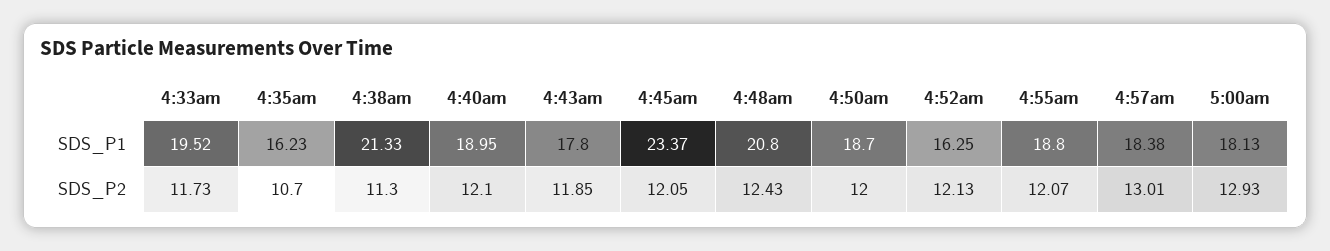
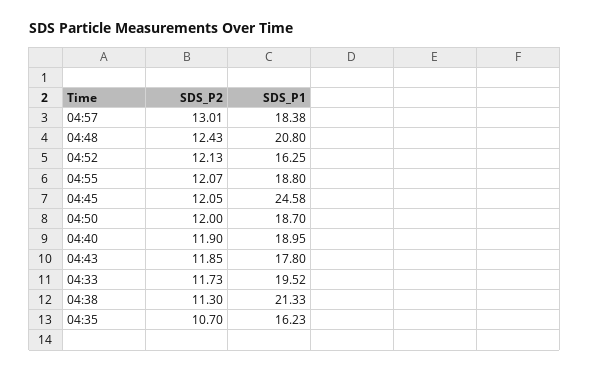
  {
    "4:33am": {
      "SDS_P1": 19.52,
      "SDS_P2": 11.73
    },
    "4:35am": {
      "SDS_P1": 16.23,
      "SDS_P2": 10.7
    },
    "4:38am": {
      "SDS_P1": 21.33,
      "SDS_P2": 11.3
    },
    "4:40am": {
      "SDS_P1": 18.95,
-     "SDS_P2": 12.1
+     "SDS_P2": 11.9
    },
    "4:43am": {
      "SDS_P1": 17.8,
      "SDS_P2": 11.85
    },
    "4:45am": {
-     "SDS_P1": 23.37,
+     "SDS_P1": 24.58,
      "SDS_P2": 12.05
    },
    "4:48am": {
      "SDS_P1": 20.8,
      "SDS_P2": 12.43
    },
    "4:50am": {
      "SDS_P1": 18.7,
      "SDS_P2": 12
    },
    "4:52am": {
      "SDS_P1": 16.25,
      "SDS_P2": 12.13
    },
    "4:55am": {
      "SDS_P1": 18.8,
      "SDS_P2": 12.07
    },
    "4:57am": {
      "SDS_P1": 18.38,
      "SDS_P2": 13.01
-   },
+   }
-   "5:00am": {
-     "SDS_P1": 18.13,
-     "SDS_P2": 12.93
-   }
  }

